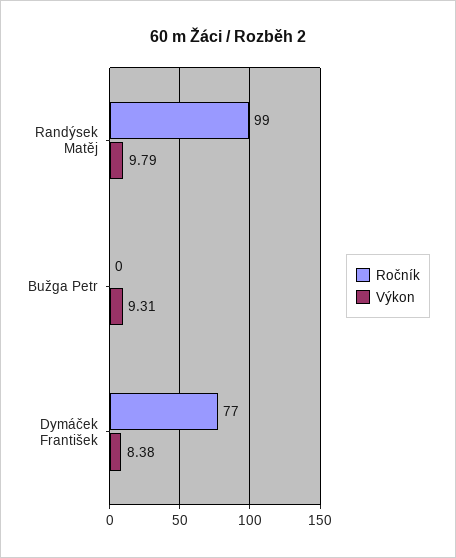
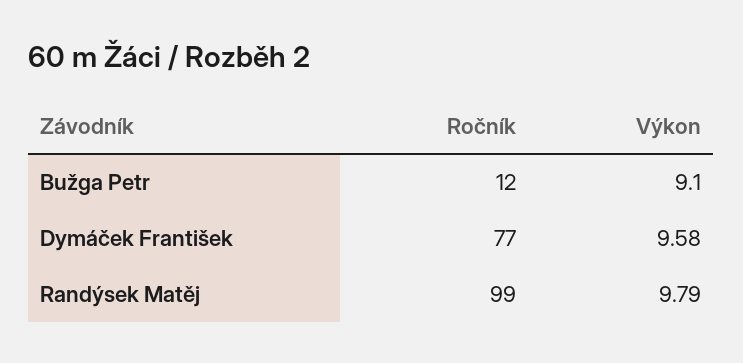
  {
    "Ročník": {
      "Randýsek Matěj": 99,
-     "Bužga Petr": 0,
+     "Bužga Petr": 12,
      "Dymáček František": 77
    },
    "Výkon": {
      "Randýsek Matěj": 9.79,
-     "Bužga Petr": 9.31,
+     "Bužga Petr": 9.1,
-     "Dymáček František": 8.38
+     "Dymáček František": 9.58
    }
  }

